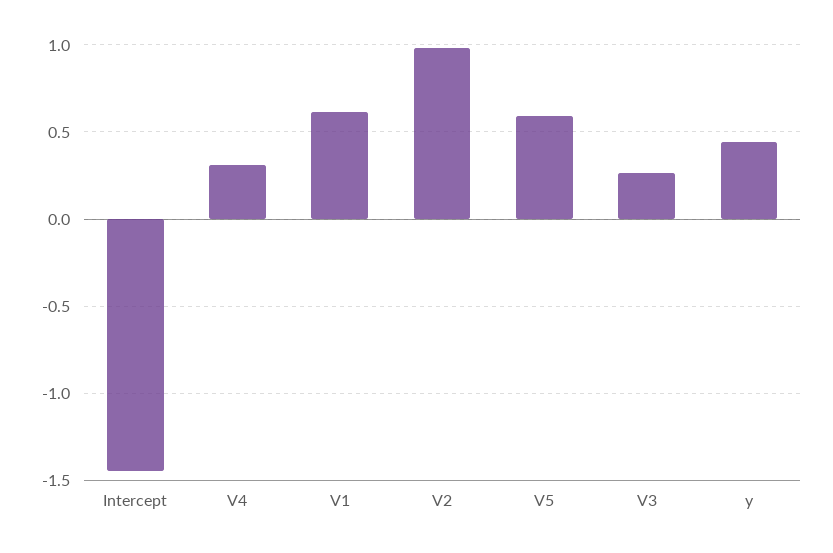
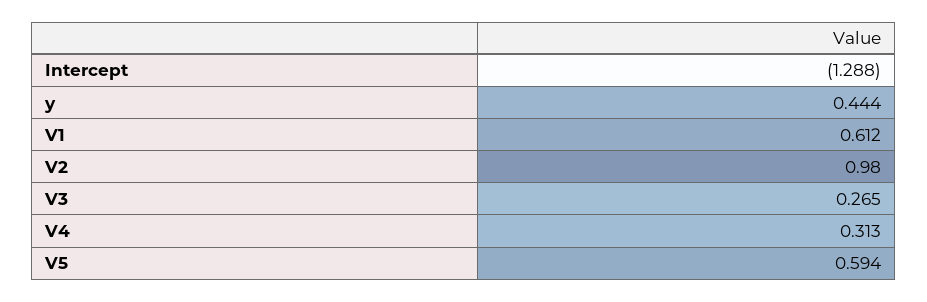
  {
-   "Intercept": -1.45,
+   "Intercept": -1.288,
    "V4": 0.313,
    "V1": 0.612,
    "V2": 0.98,
    "V5": 0.594,
    "V3": 0.265,
    "y": 0.444
  }

